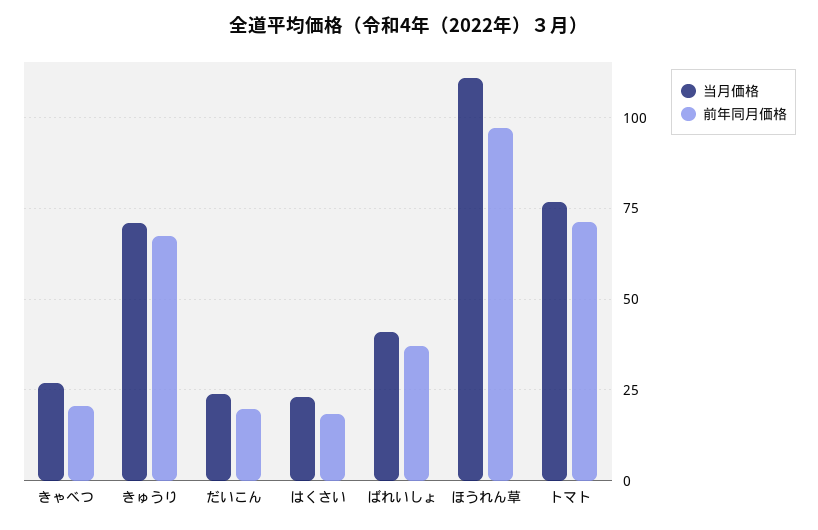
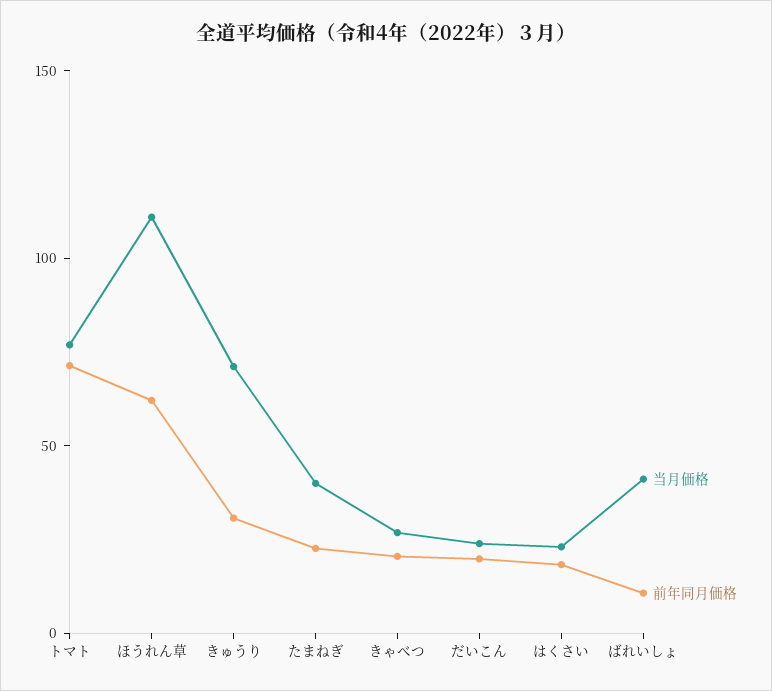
  {
    "当月価格": {
      "きゃべつ": 27.5,
      "きゅうり": 70,
      "だいこん": 25,
      "はくさい": 22.5,
      "ばれいしょ": 40,
      "ほうれん草": 110,
-     "トマト": 77.5
+     "トマト": 77.5,
+     "たまねぎ": 40
    },
    "前年同月価格": {
      "きゃべつ": 20,
-     "きゅうり": 67.5,
+     "きゅうり": 30,
      "だいこん": 20,
      "はくさい": 17.5,
-     "ばれいしょ": 37.5,
+     "ばれいしょ": 10,
-     "ほうれん草": 97.5,
+     "ほうれん草": 60,
-     "トマト": 72.5
+     "トマト": 72.5,
+     "たまねぎ": 20
    }
  }

